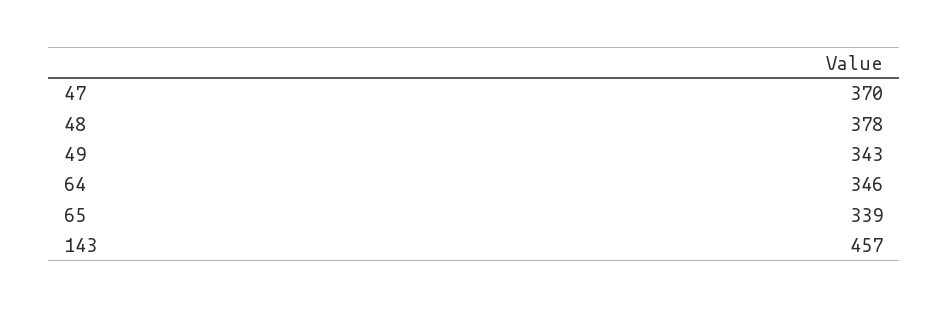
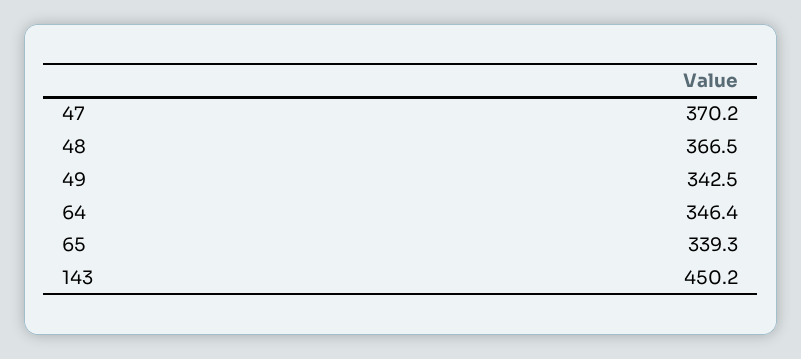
  {
    "47": 370.2,
-   "48": 378,
+   "48": 366.5,
    "49": 342.5,
    "64": 346.4,
    "65": 339.3,
-   "143": 457
+   "143": 450.2
  }

